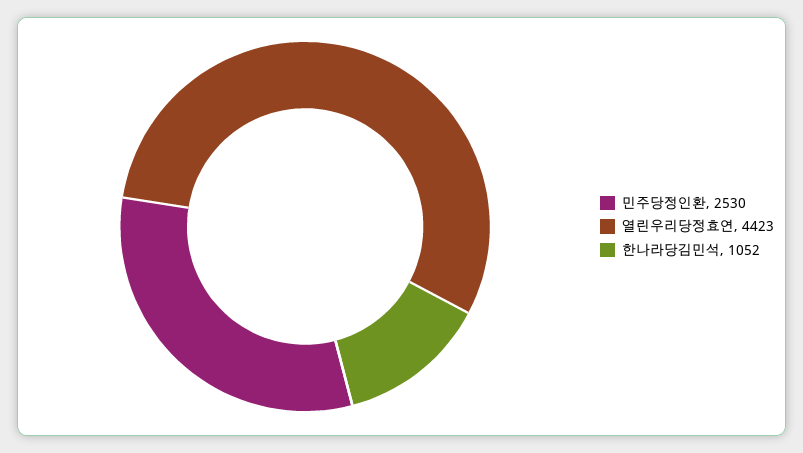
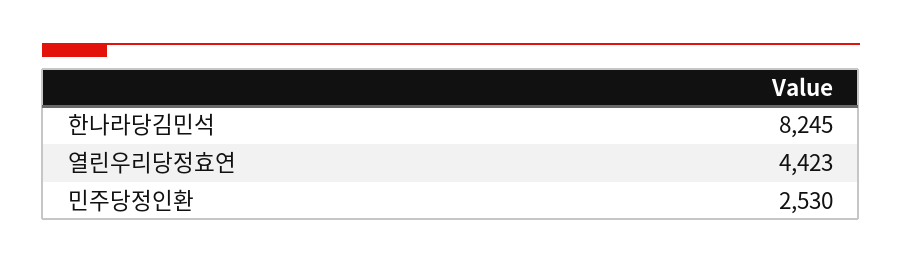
  {
    "민주당정인환": 2530,
    "열린우리당정효연": 4423,
-   "한나라당김민석": 1052
+   "한나라당김민석": 8245
  }

